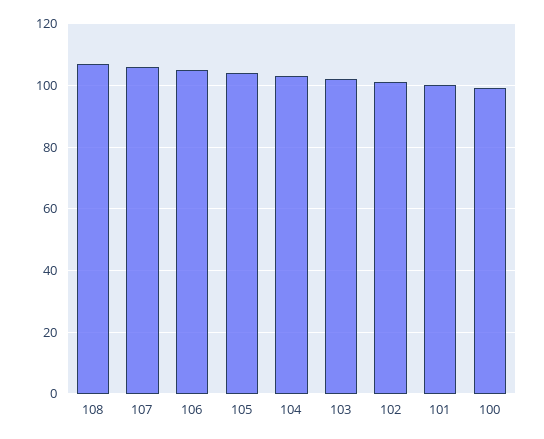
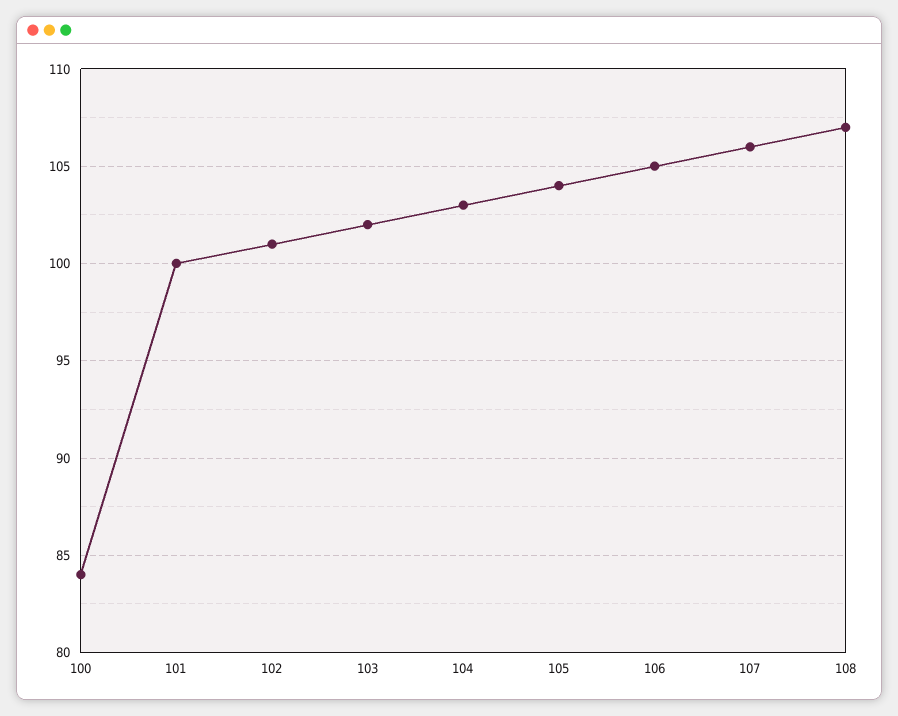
  {
    "108": 107,
    "107": 106,
    "106": 105,
    "105": 104,
    "104": 103,
    "103": 102,
    "102": 101,
    "101": 100,
-   "100": 100
+   "100": 84
  }

